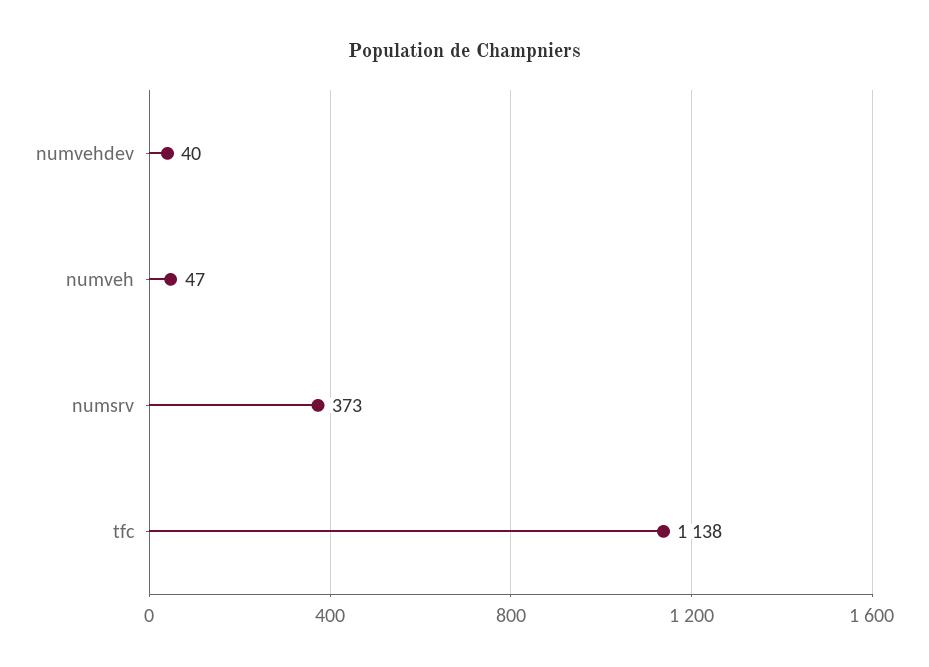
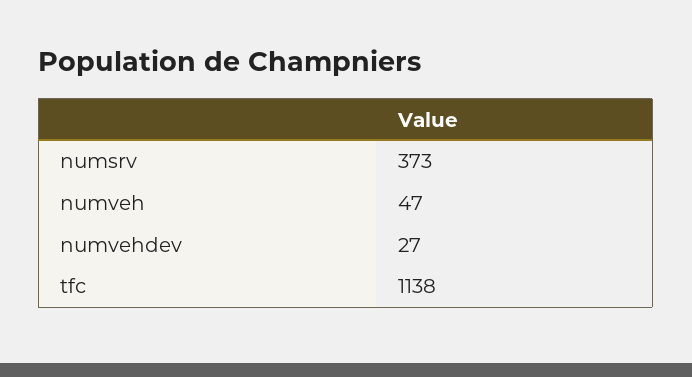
  {
-   "numvehdev": 40,
+   "numvehdev": 27,
    "numveh": 47,
    "numsrv": 373,
    "tfc": 1138
  }

